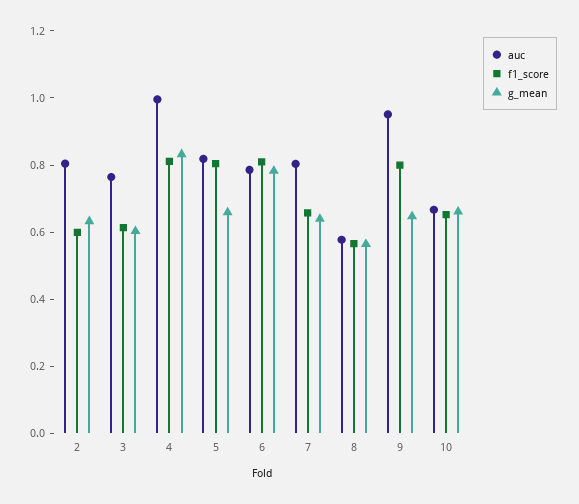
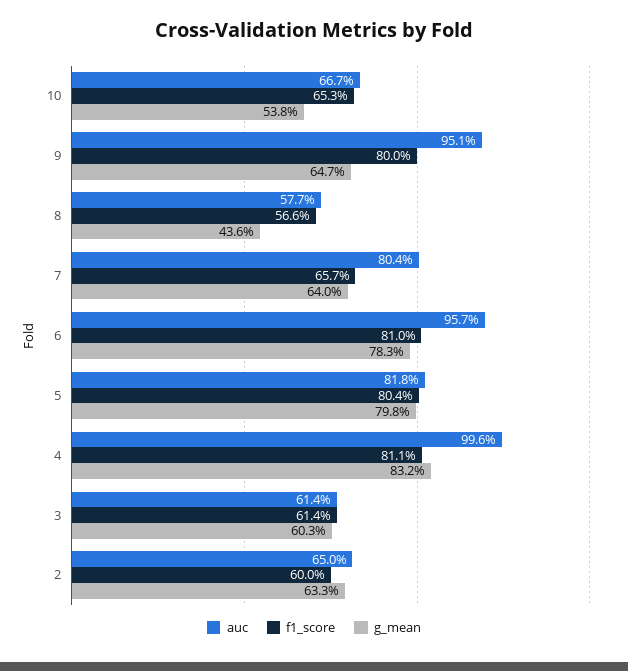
  {
    "auc": {
-     "2": 0.8,
+     "2": 0.65,
-     "3": 0.75,
+     "3": 0.614,
      "4": 0.996,
      "5": 0.818,
-     "6": 0.8,
+     "6": 0.957,
      "7": 0.804,
      "8": 0.577,
      "9": 0.951,
      "10": 0.667
    },
    "f1_score": {
      "2": 0.6,
      "3": 0.614,
      "4": 0.811,
      "5": 0.804,
      "6": 0.81,
      "7": 0.657,
      "8": 0.566,
      "9": 0.8,
      "10": 0.653
    },
    "g_mean": {
      "2": 0.633,
      "3": 0.603,
      "4": 0.832,
-     "5": 0.65,
+     "5": 0.798,
      "6": 0.783,
      "7": 0.64,
-     "8": 0.55,
+     "8": 0.436,
      "9": 0.647,
-     "10": 0.65
+     "10": 0.538
    }
  }

